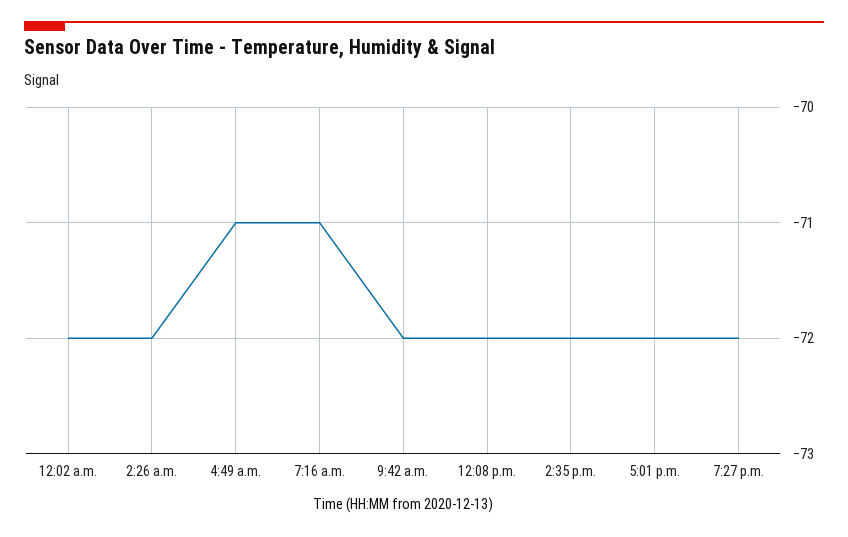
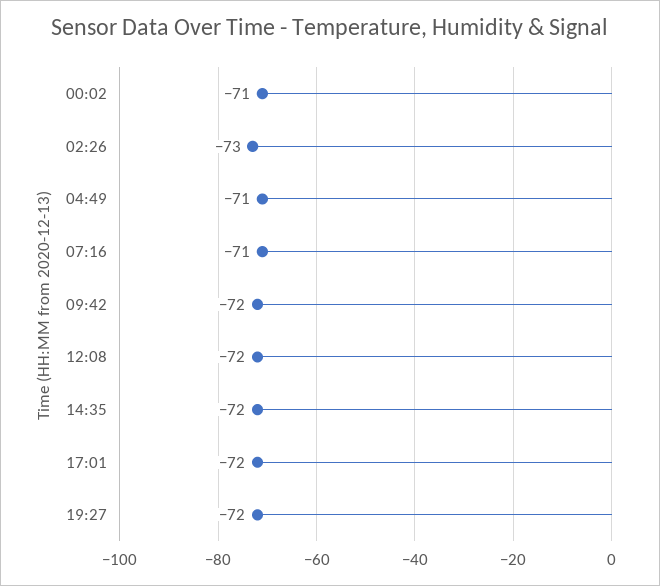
  {
-   "12:02 a.m.": -72,
+   "12:02 a.m.": -71,
-   "2:26 a.m.": -72,
+   "2:26 a.m.": -73,
    "4:49 a.m.": -71,
    "7:16 a.m.": -71,
    "9:42 a.m.": -72,
    "12:08 p.m.": -72,
    "2:35 p.m.": -72,
    "5:01 p.m.": -72,
    "7:27 p.m.": -72
  }

